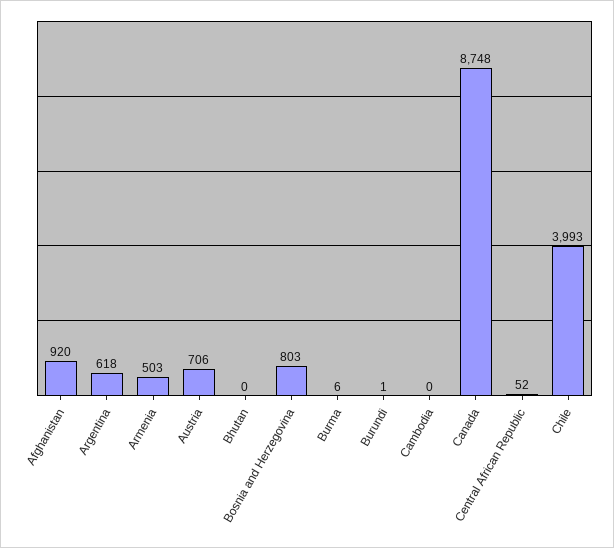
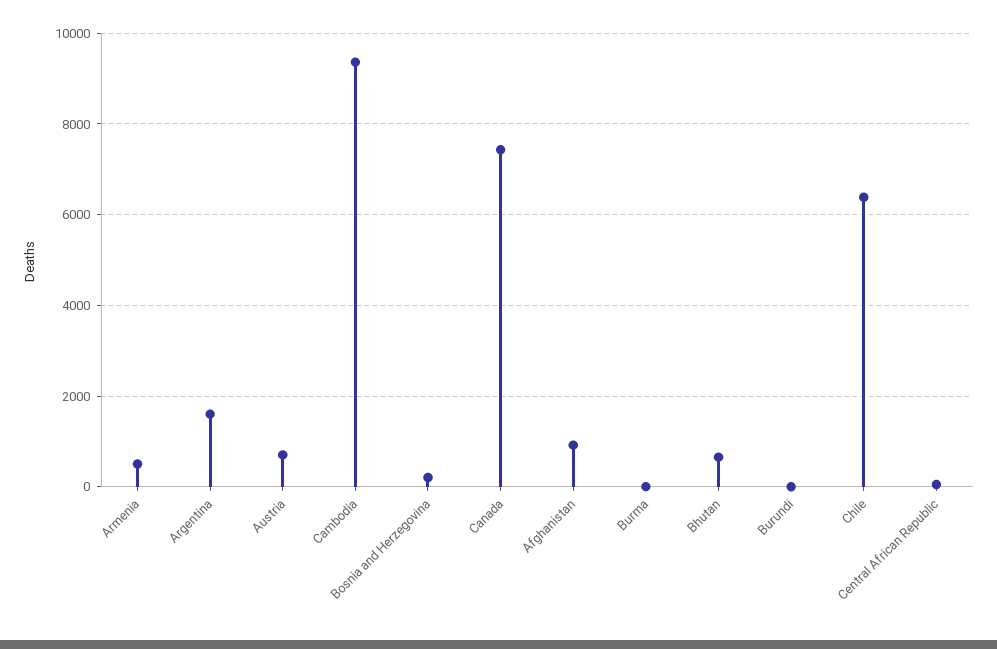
  {
    "Afghanistan": 920,
-   "Argentina": 618,
+   "Argentina": 1600,
    "Armenia": 503,
    "Austria": 706,
-   "Bhutan": 0,
+   "Bhutan": 600,
-   "Bosnia and Herzegovina": 803,
+   "Bosnia and Herzegovina": 200,
    "Burma": 6,
    "Burundi": 1,
-   "Cambodia": 0,
+   "Cambodia": 9400,
-   "Canada": 8748,
+   "Canada": 7400,
    "Central African Republic": 52,
-   "Chile": 3993
+   "Chile": 6400
  }

